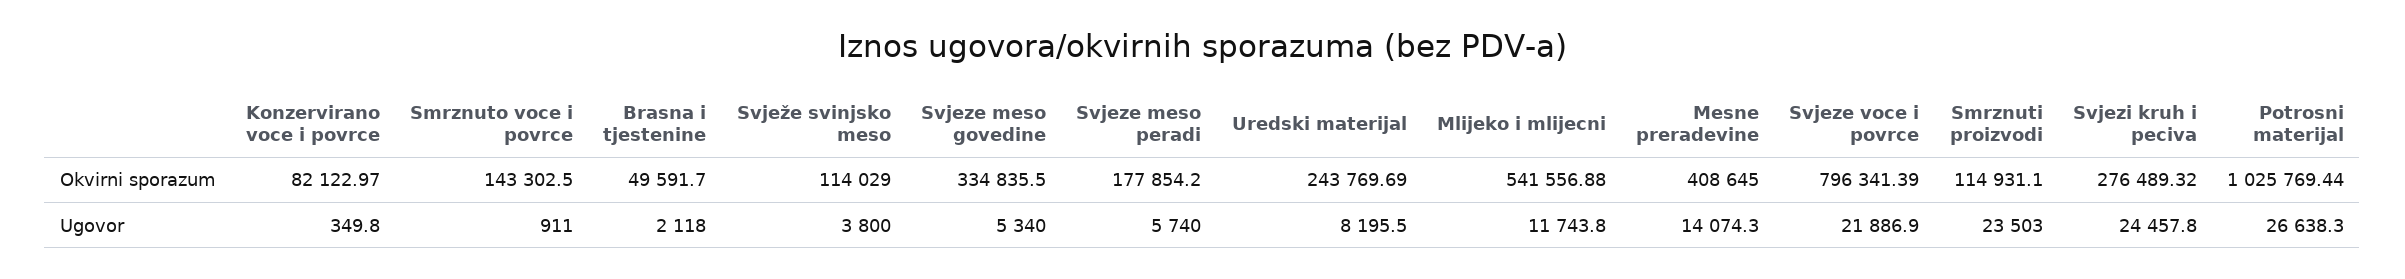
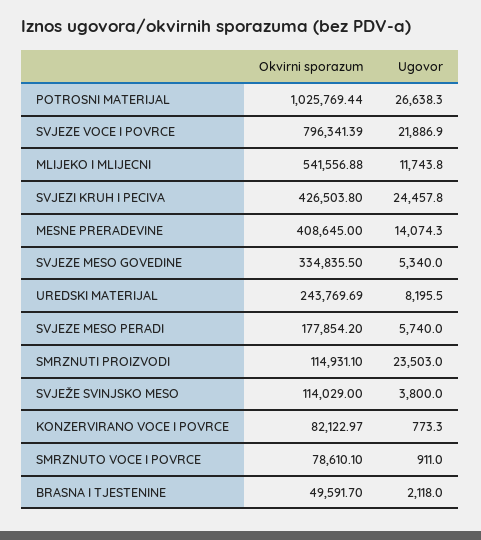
  {
    "Konzervirano voce i povrce": {
      "Okvirni sporazum": 82122.97,
-     "Ugovor": 349.8
+     "Ugovor": 773.3
    },
    "Smrznuto voce i povrce": {
-     "Okvirni sporazum": 143302.5,
+     "Okvirni sporazum": 78610.1,
      "Ugovor": 911
    },
    "Brasna i tjestenine": {
      "Okvirni sporazum": 49591.7,
      "Ugovor": 2118
    },
    "Svježe svinjsko meso": {
      "Okvirni sporazum": 114029,
      "Ugovor": 3800
    },
    "Svjeze meso govedine": {
      "Okvirni sporazum": 334835.5,
      "Ugovor": 5340
    },
    "Svjeze meso peradi": {
      "Okvirni sporazum": 177854.2,
      "Ugovor": 5740
    },
    "Uredski materijal": {
      "Okvirni sporazum": 243769.69,
      "Ugovor": 8195.5
    },
    "Mlijeko i mlijecni": {
      "Okvirni sporazum": 541556.88,
      "Ugovor": 11743.8
    },
    "Mesne preradevine": {
      "Okvirni sporazum": 408645,
      "Ugovor": 14074.3
    },
    "Svjeze voce i povrce": {
      "Okvirni sporazum": 796341.39,
      "Ugovor": 21886.9
    },
    "Smrznuti proizvodi": {
      "Okvirni sporazum": 114931.1,
      "Ugovor": 23503
    },
    "Svjezi kruh i peciva": {
-     "Okvirni sporazum": 276489.32,
+     "Okvirni sporazum": 426503.8,
      "Ugovor": 24457.8
    },
    "Potrosni materijal": {
      "Okvirni sporazum": 1025769.44,
      "Ugovor": 26638.3
    }
  }

